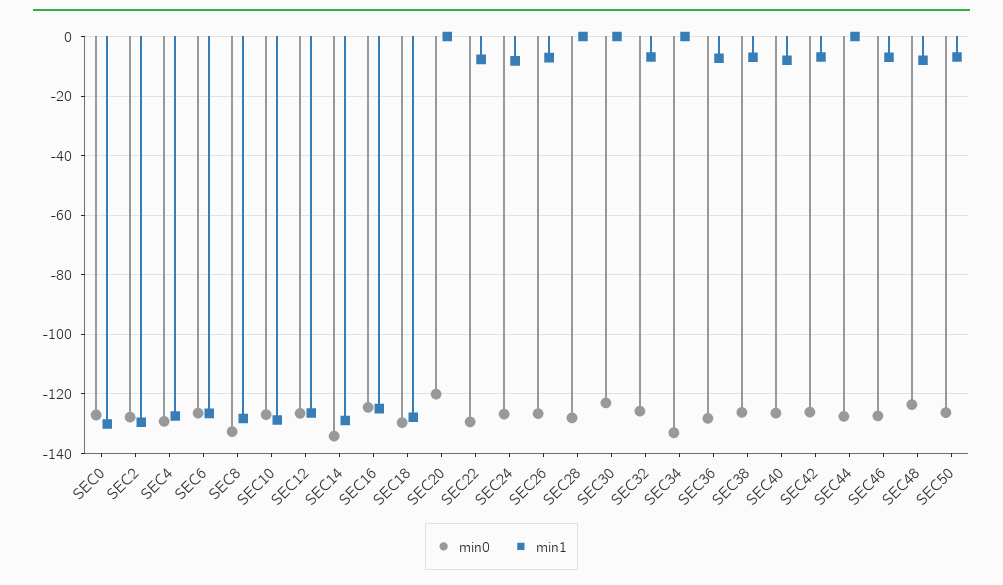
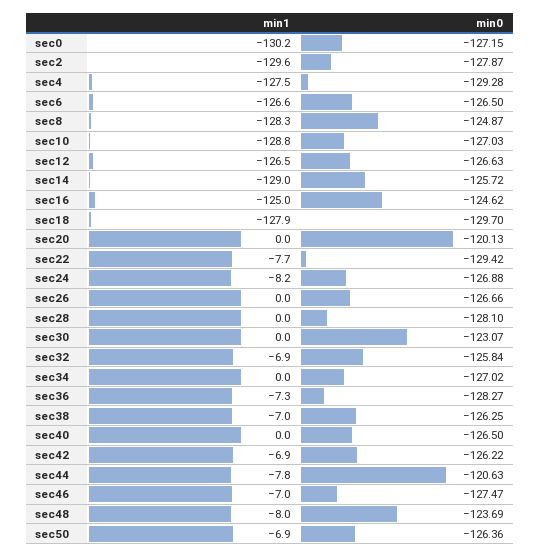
  {
    "min0": {
      "SEC0": -127.15,
      "SEC2": -127.87,
      "SEC4": -129.28,
      "SEC6": -126.5,
-     "SEC8": -132.5,
+     "SEC8": -124.87,
      "SEC10": -127.03,
      "SEC12": -126.63,
-     "SEC14": -135,
+     "SEC14": -125.72,
      "SEC16": -124.62,
      "SEC18": -129.7,
      "SEC20": -120.13,
      "SEC22": -129.42,
      "SEC24": -126.88,
      "SEC26": -126.66,
      "SEC28": -128.1,
      "SEC30": -123.07,
      "SEC32": -125.84,
-     "SEC34": -132.5,
+     "SEC34": -127.02,
      "SEC36": -128.27,
      "SEC38": -126.25,
      "SEC40": -126.5,
      "SEC42": -126.22,
-     "SEC44": -127.5,
+     "SEC44": -120.63,
      "SEC46": -127.47,
      "SEC48": -123.69,
      "SEC50": -126.36
    },
    "min1": {
      "SEC0": -130.2,
      "SEC2": -129.6,
      "SEC4": -127.5,
      "SEC6": -126.6,
      "SEC8": -128.3,
      "SEC10": -128.8,
      "SEC12": -126.5,
      "SEC14": -129,
      "SEC16": -125,
      "SEC18": -127.9,
      "SEC20": 0,
      "SEC22": -7.7,
      "SEC24": -8.2,
-     "SEC26": -7.5,
+     "SEC26": 0,
      "SEC28": 0,
      "SEC30": 0,
      "SEC32": -6.9,
      "SEC34": 0,
      "SEC36": -7.3,
      "SEC38": -7,
-     "SEC40": -7.5,
+     "SEC40": 0,
      "SEC42": -6.9,
-     "SEC44": 0,
+     "SEC44": -7.8,
      "SEC46": -7,
      "SEC48": -8,
      "SEC50": -6.9
    }
  }

